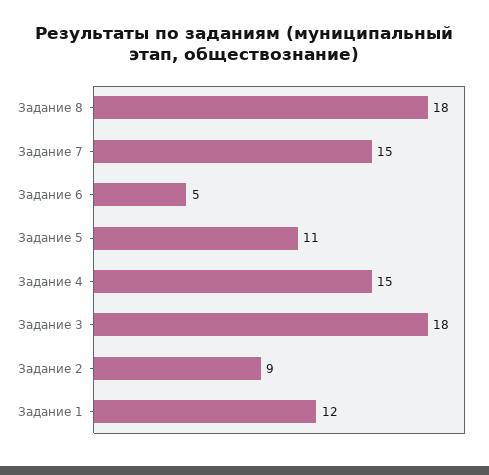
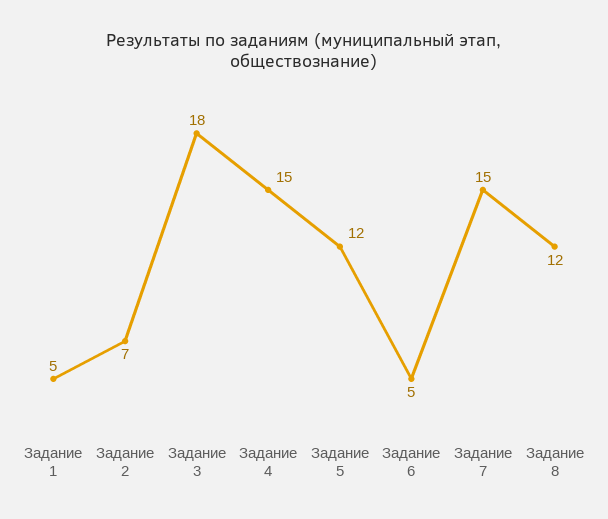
  {
-   "Задание 8": 18,
+   "Задание 8": 12,
    "Задание 7": 15,
    "Задание 6": 5,
-   "Задание 5": 11,
+   "Задание 5": 12,
    "Задание 4": 15,
    "Задание 3": 18,
-   "Задание 2": 9,
+   "Задание 2": 7,
-   "Задание 1": 12
+   "Задание 1": 5
  }

